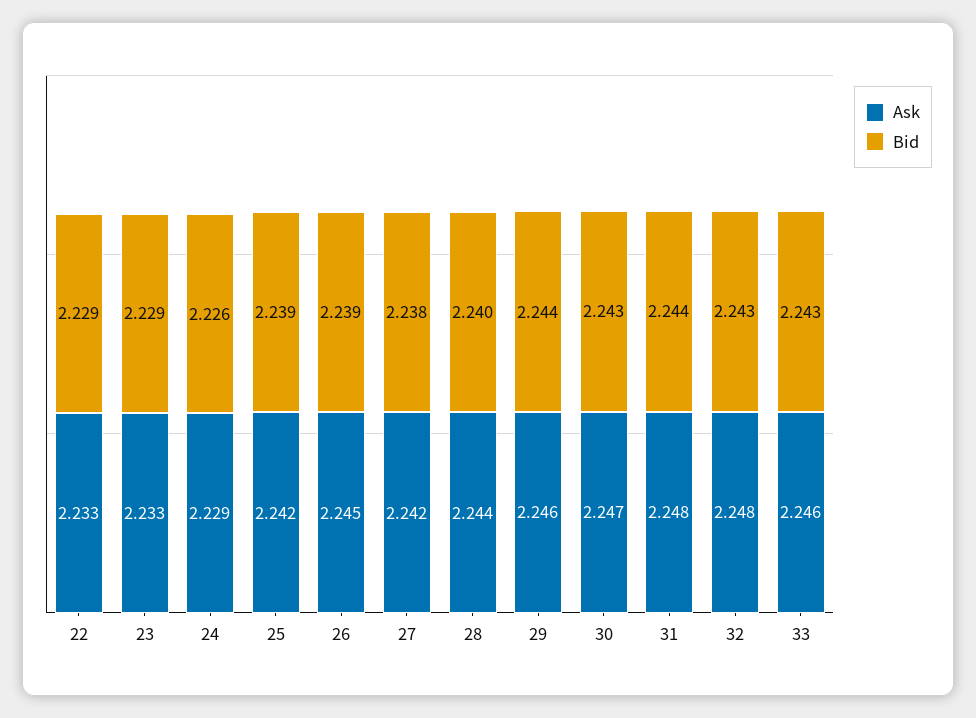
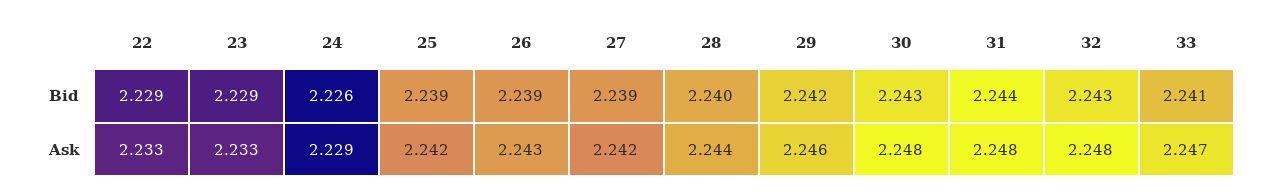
  {
    "Ask": {
      "22": 2.233,
      "23": 2.233,
      "24": 2.229,
      "25": 2.242,
-     "26": 2.245,
+     "26": 2.243,
      "27": 2.242,
      "28": 2.244,
      "29": 2.246,
-     "30": 2.247,
+     "30": 2.248,
      "31": 2.248,
      "32": 2.248,
-     "33": 2.246
+     "33": 2.247
    },
    "Bid": {
      "22": 2.229,
      "23": 2.229,
      "24": 2.226,
      "25": 2.239,
      "26": 2.239,
-     "27": 2.238,
+     "27": 2.239,
      "28": 2.24,
-     "29": 2.244,
+     "29": 2.242,
      "30": 2.243,
      "31": 2.244,
      "32": 2.243,
-     "33": 2.243
+     "33": 2.241
    }
  }

